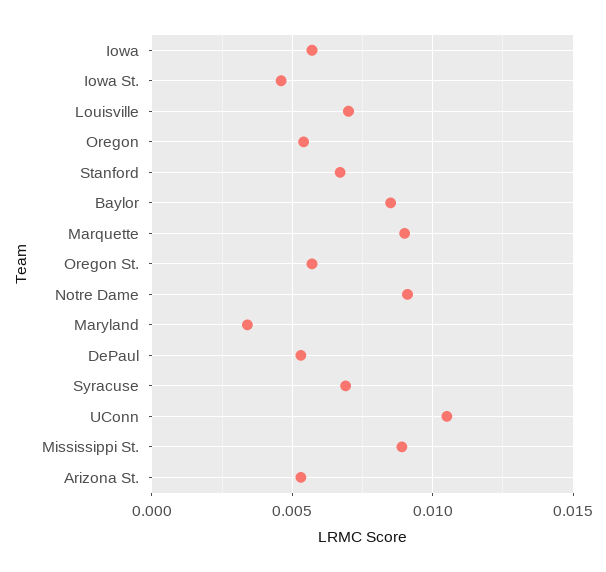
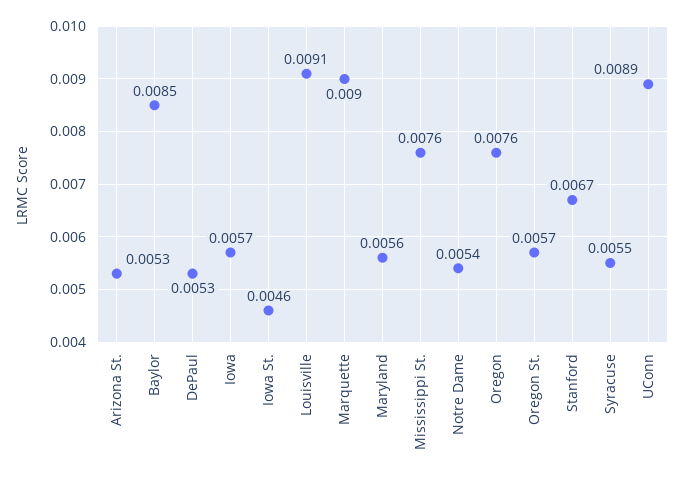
  {
    "Iowa": 0.0057,
    "Iowa St.": 0.0046,
-   "Louisville": 0.007,
+   "Louisville": 0.0091,
-   "Oregon": 0.0055,
+   "Oregon": 0.0076,
    "Stanford": 0.0067,
    "Baylor": 0.0085,
    "Marquette": 0.009,
    "Oregon St.": 0.0057,
-   "Notre Dame": 0.009,
+   "Notre Dame": 0.0054,
-   "Maryland": 0.0035,
+   "Maryland": 0.0056,
    "DePaul": 0.0053,
-   "Syracuse": 0.007,
+   "Syracuse": 0.0055,
-   "UConn": 0.0105,
+   "UConn": 0.0089,
-   "Mississippi St.": 0.009,
+   "Mississippi St.": 0.0076,
    "Arizona St.": 0.0053
  }

